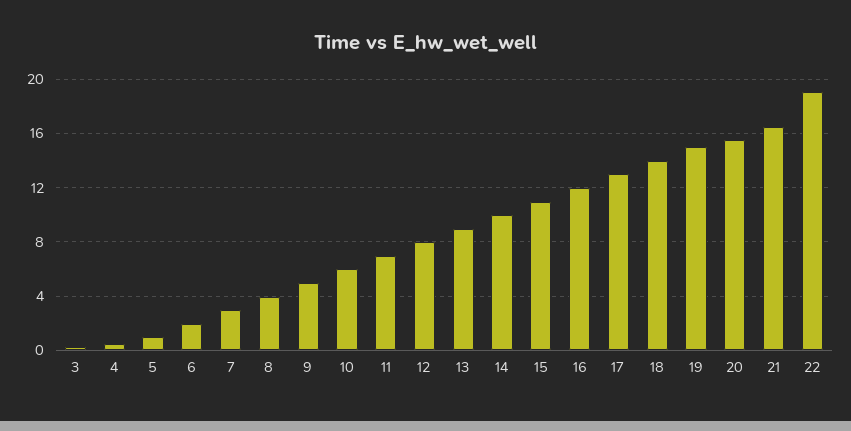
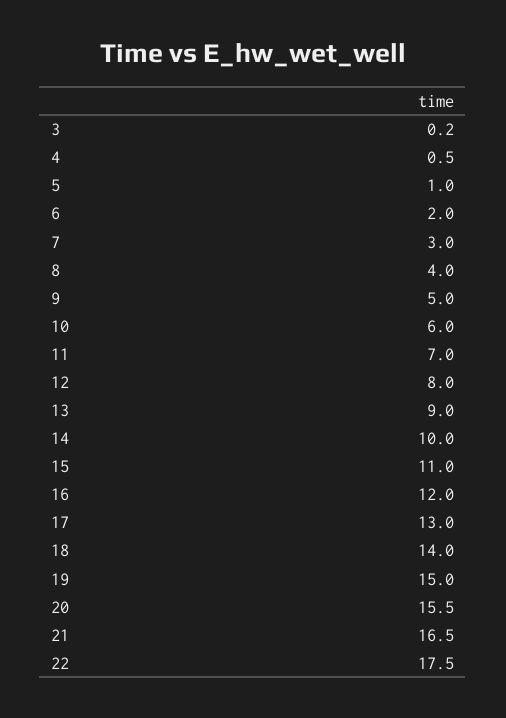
  {
    "3": 0.2,
    "4": 0.5,
    "5": 1,
    "6": 2,
    "7": 3,
    "8": 4,
    "9": 5,
    "10": 6,
    "11": 7,
    "12": 8,
    "13": 9,
    "14": 10,
    "15": 11,
    "16": 12,
    "17": 13,
    "18": 14,
    "19": 15,
    "20": 15.5,
    "21": 16.5,
-   "22": 19
+   "22": 17.5
  }

